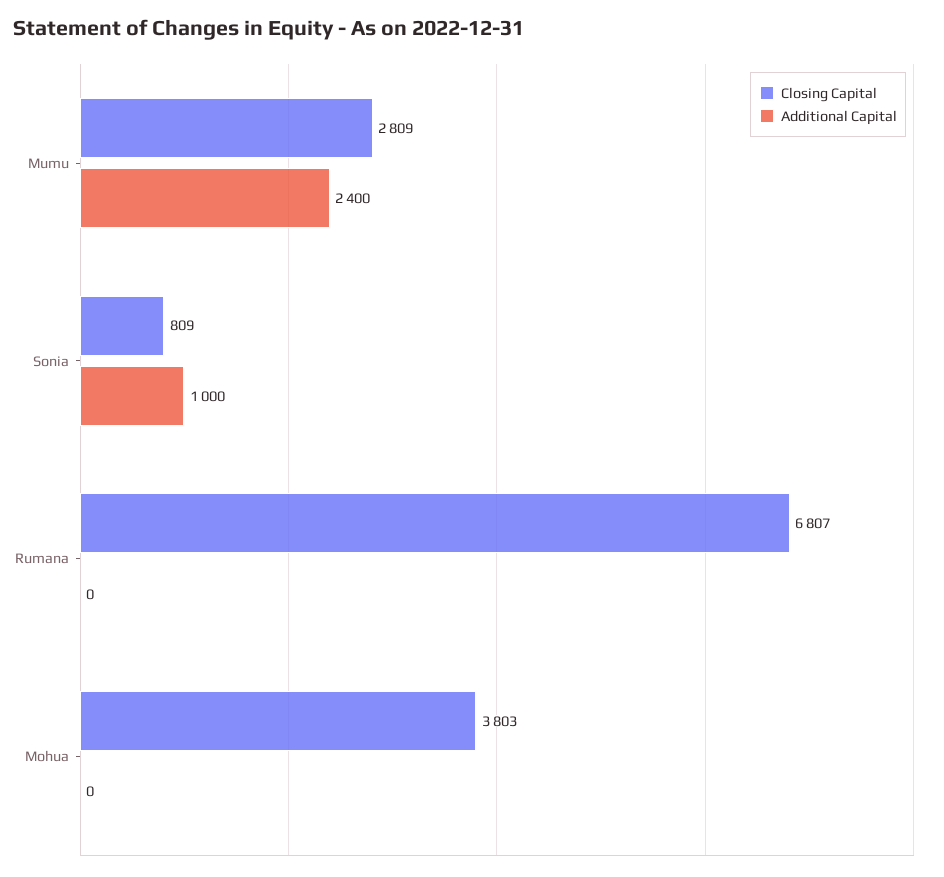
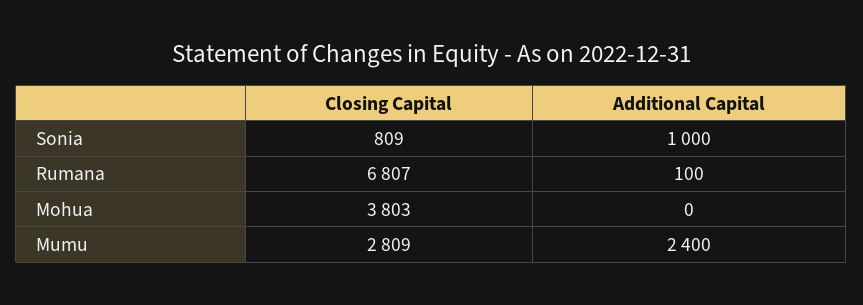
  {
    "Closing Capital": {
      "Mumu": 2809,
      "Sonia": 809,
      "Rumana": 6807,
      "Mohua": 3803
    },
    "Additional Capital": {
      "Mumu": 2400,
      "Sonia": 1000,
-     "Rumana": 0,
+     "Rumana": 100,
      "Mohua": 0
    }
  }

